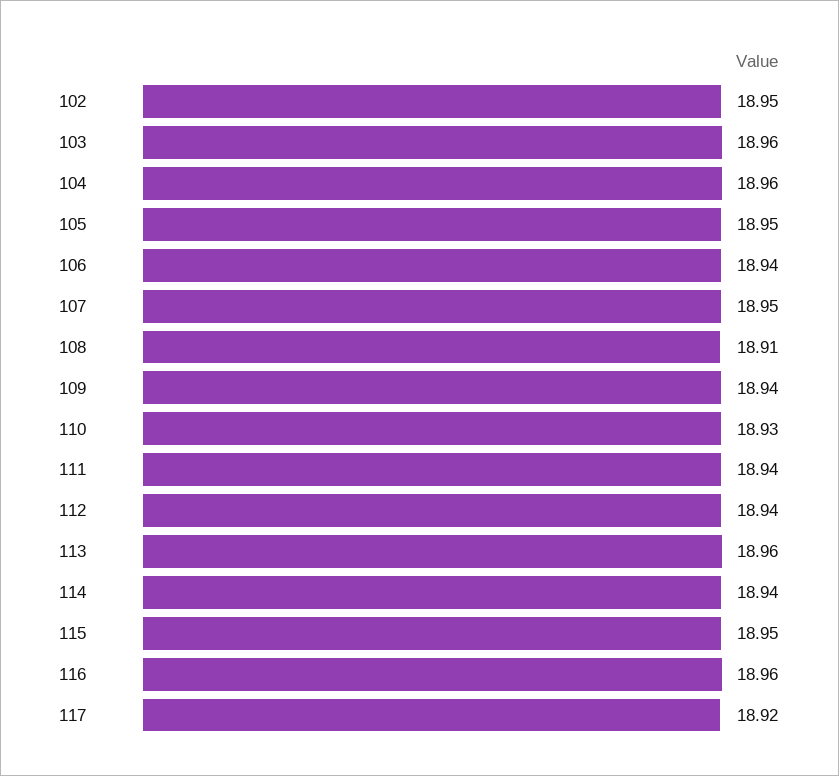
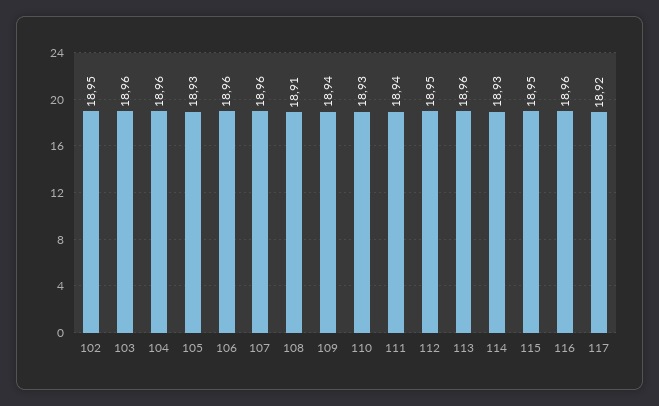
  {
    "102": 18.95,
    "103": 18.96,
    "104": 18.96,
-   "105": 18.95,
+   "105": 18.93,
-   "106": 18.94,
+   "106": 18.96,
-   "107": 18.95,
+   "107": 18.96,
    "108": 18.91,
    "109": 18.94,
    "110": 18.93,
    "111": 18.94,
-   "112": 18.94,
+   "112": 18.95,
    "113": 18.96,
-   "114": 18.94,
+   "114": 18.93,
    "115": 18.95,
    "116": 18.96,
    "117": 18.92
  }

